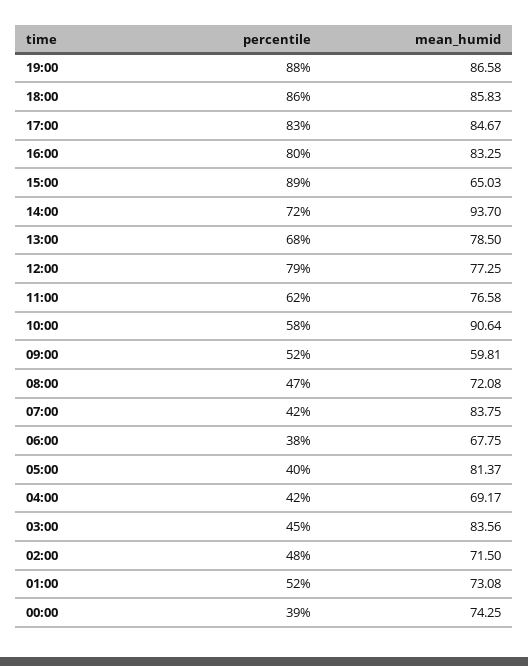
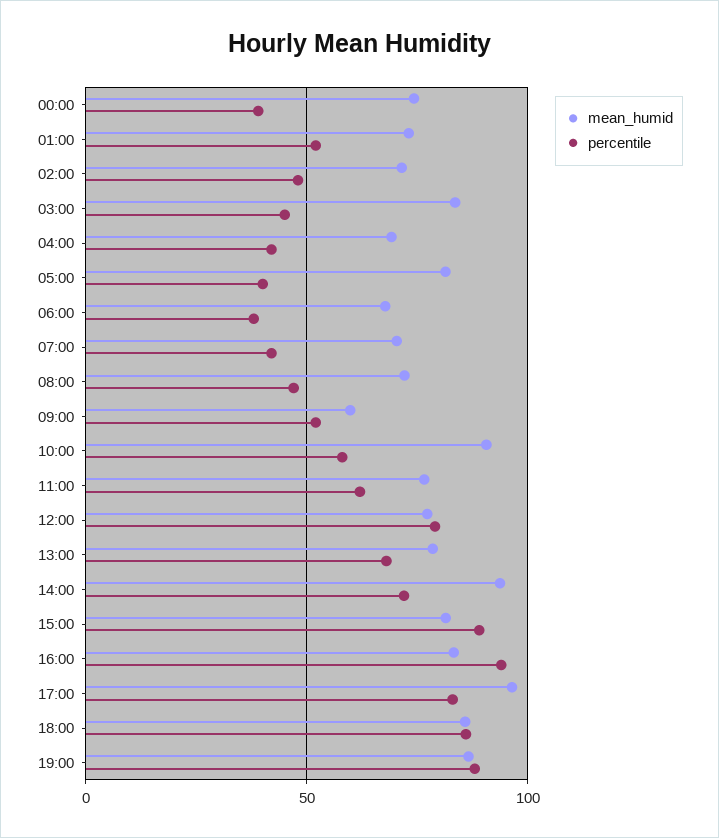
  {
    "percentile": {
      "19:00": 88,
      "18:00": 86,
      "17:00": 83,
-     "16:00": 80,
+     "16:00": 95,
      "15:00": 89,
      "14:00": 72,
      "13:00": 68,
      "12:00": 79,
      "11:00": 62,
      "10:00": 58,
      "09:00": 52,
      "08:00": 47,
      "07:00": 42,
      "06:00": 38,
      "05:00": 40,
      "04:00": 42,
      "03:00": 45,
      "02:00": 48,
      "01:00": 52,
      "00:00": 39
    },
    "mean_humid": {
      "19:00": 86.58,
      "18:00": 85.83,
-     "17:00": 84.67,
+     "17:00": 95,
      "16:00": 83.25,
-     "15:00": 65.03,
+     "15:00": 80,
      "14:00": 93.7,
      "13:00": 78.5,
      "12:00": 77.25,
      "11:00": 76.58,
      "10:00": 90.64,
      "09:00": 59.81,
      "08:00": 72.08,
-     "07:00": 83.75,
+     "07:00": 70,
      "06:00": 67.75,
      "05:00": 81.37,
      "04:00": 69.17,
      "03:00": 83.56,
      "02:00": 71.5,
      "01:00": 73.08,
      "00:00": 74.25
    }
  }

